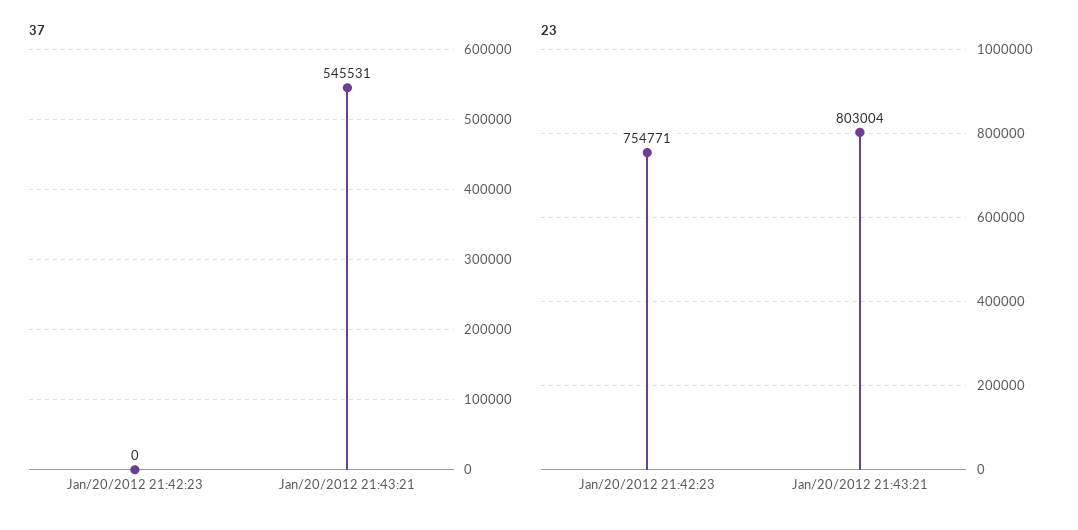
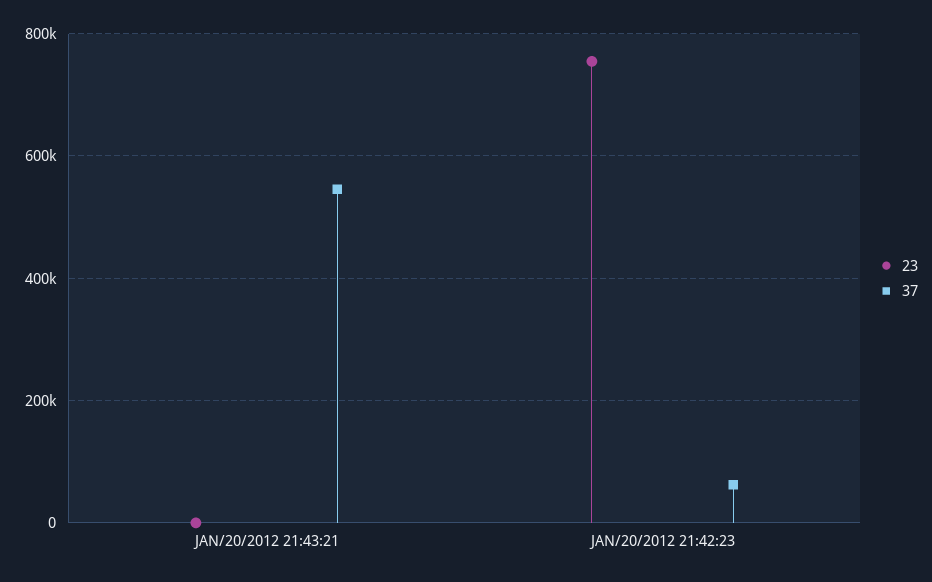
  {
    "37": {
-     "Jan/20/2012 21:42:23": 0,
+     "Jan/20/2012 21:42:23": 60000,
      "Jan/20/2012 21:43:21": 545531
    },
    "23": {
      "Jan/20/2012 21:42:23": 754771,
-     "Jan/20/2012 21:43:21": 803004
+     "Jan/20/2012 21:43:21": 0
    }
  }

